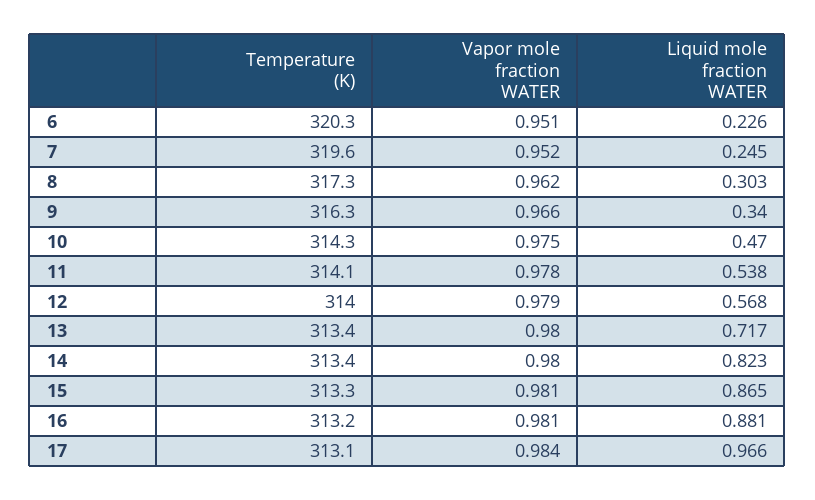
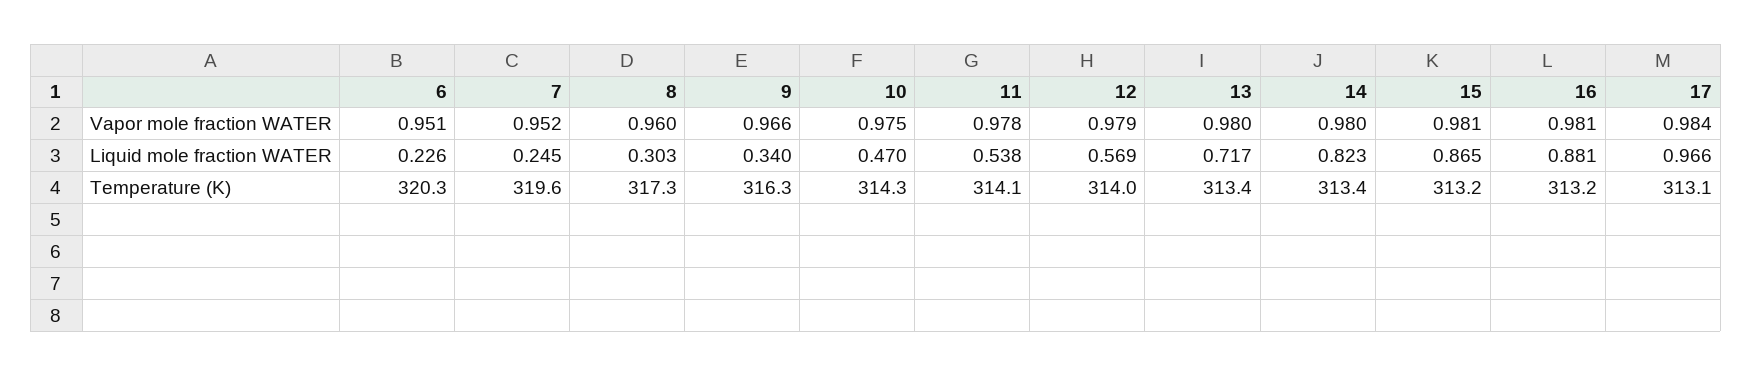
  {
    "Temperature (K)": {
      "6": 320.3,
      "7": 319.6,
      "8": 317.3,
      "9": 316.3,
      "10": 314.3,
      "11": 314.1,
      "12": 314,
      "13": 313.4,
      "14": 313.4,
-     "15": 313.3,
+     "15": 313.2,
      "16": 313.2,
      "17": 313.1
    },
    "Vapor mole fraction WATER": {
      "6": 0.951,
      "7": 0.952,
-     "8": 0.962,
+     "8": 0.96,
      "9": 0.966,
      "10": 0.975,
      "11": 0.978,
      "12": 0.979,
      "13": 0.98,
      "14": 0.98,
      "15": 0.981,
      "16": 0.981,
      "17": 0.984
    },
    "Liquid mole fraction WATER": {
      "6": 0.226,
      "7": 0.245,
      "8": 0.303,
      "9": 0.34,
      "10": 0.47,
      "11": 0.538,
-     "12": 0.568,
+     "12": 0.569,
      "13": 0.717,
      "14": 0.823,
      "15": 0.865,
      "16": 0.881,
      "17": 0.966
    }
  }

